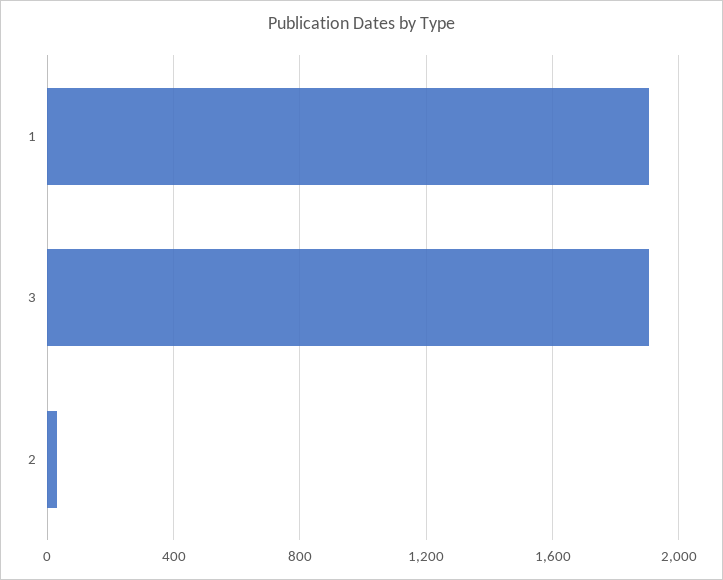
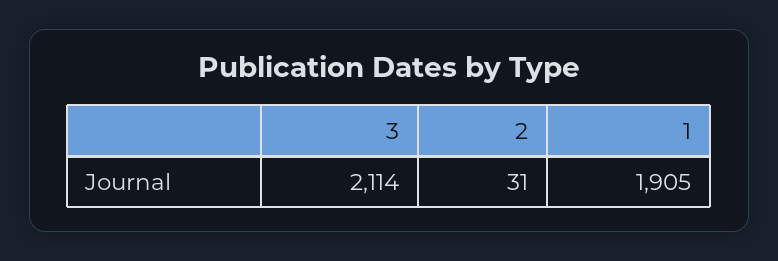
  {
    "1": 1905,
-   "3": 1900,
+   "3": 2114,
    "2": 31
  }

